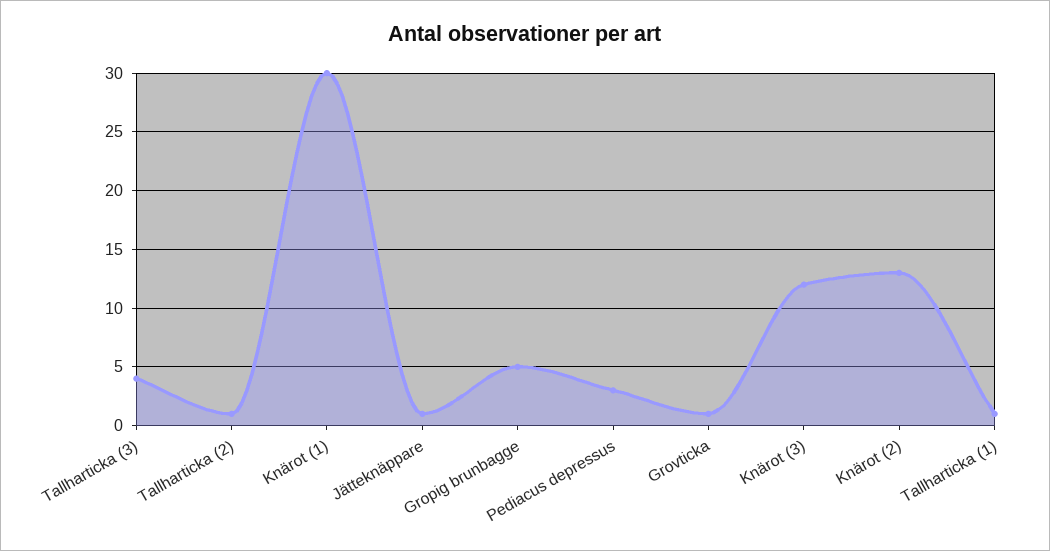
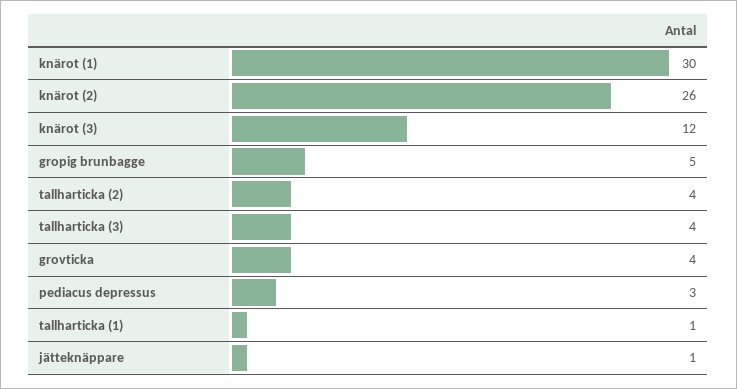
  {
    "Tallharticka (3)": 4,
-   "Tallharticka (2)": 1,
+   "Tallharticka (2)": 4,
    "Knärot (1)": 30,
    "Jätteknäppare": 1,
    "Gropig brunbagge": 5,
    "Pediacus depressus": 3,
-   "Grovticka": 1,
+   "Grovticka": 4,
    "Knärot (3)": 12,
-   "Knärot (2)": 13,
+   "Knärot (2)": 26,
    "Tallharticka (1)": 1
  }

